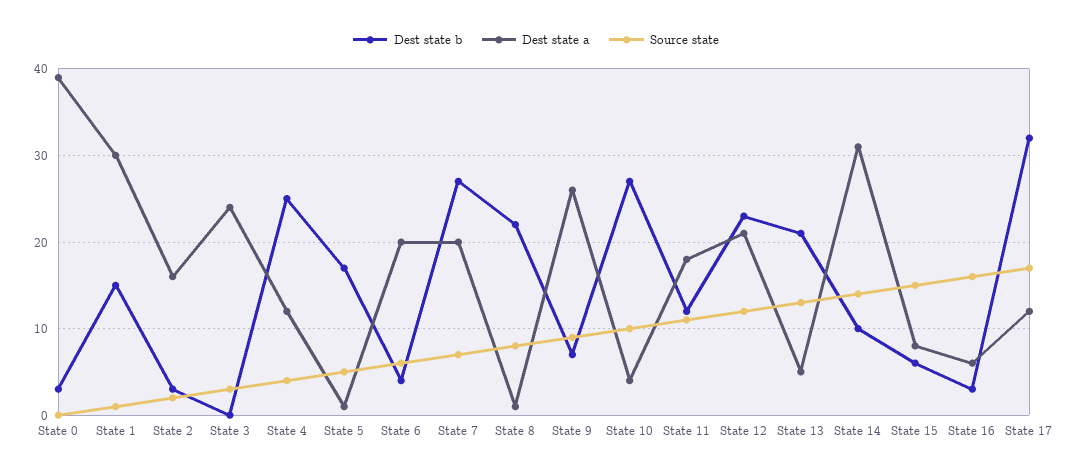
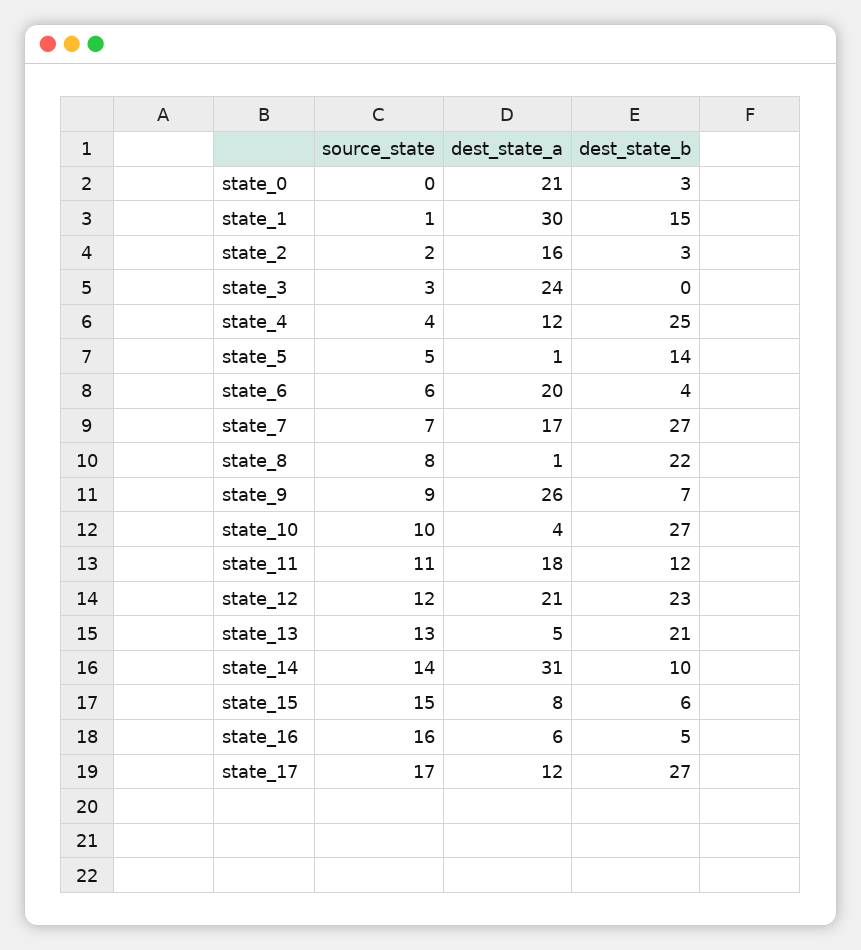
  {
    "Dest state b": {
      "State 0": 3,
      "State 1": 15,
      "State 2": 3,
      "State 3": 0,
      "State 4": 25,
-     "State 5": 17,
+     "State 5": 14,
      "State 6": 4,
      "State 7": 27,
      "State 8": 22,
      "State 9": 7,
      "State 10": 27,
      "State 11": 12,
      "State 12": 23,
      "State 13": 21,
      "State 14": 10,
      "State 15": 6,
-     "State 16": 3,
+     "State 16": 5,
-     "State 17": 32
+     "State 17": 27
    },
    "Dest state a": {
-     "State 0": 39,
+     "State 0": 21,
      "State 1": 30,
      "State 2": 16,
      "State 3": 24,
      "State 4": 12,
      "State 5": 1,
      "State 6": 20,
-     "State 7": 20,
+     "State 7": 17,
      "State 8": 1,
      "State 9": 26,
      "State 10": 4,
      "State 11": 18,
      "State 12": 21,
      "State 13": 5,
      "State 14": 31,
      "State 15": 8,
      "State 16": 6,
      "State 17": 12
    },
    "Source state": {
      "State 0": 0,
      "State 1": 1,
      "State 2": 2,
      "State 3": 3,
      "State 4": 4,
      "State 5": 5,
      "State 6": 6,
      "State 7": 7,
      "State 8": 8,
      "State 9": 9,
      "State 10": 10,
      "State 11": 11,
      "State 12": 12,
      "State 13": 13,
      "State 14": 14,
      "State 15": 15,
      "State 16": 16,
      "State 17": 17
    }
  }

